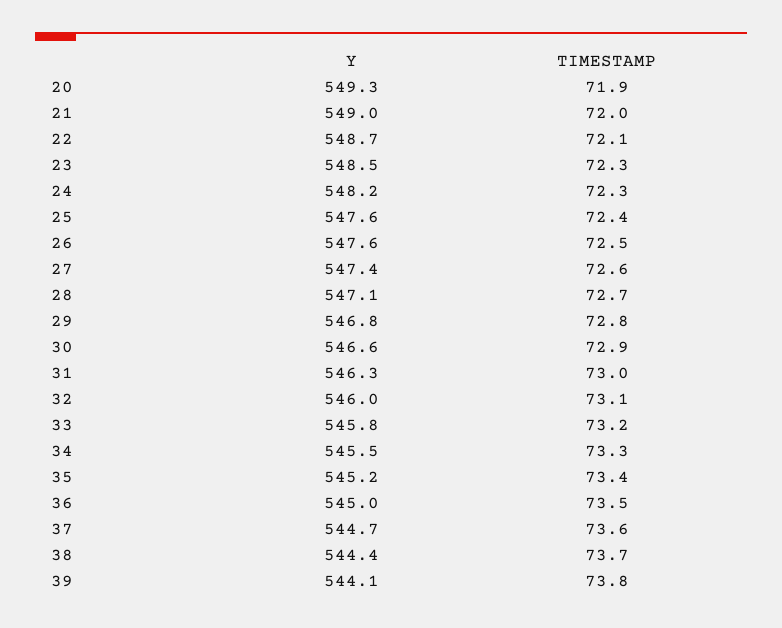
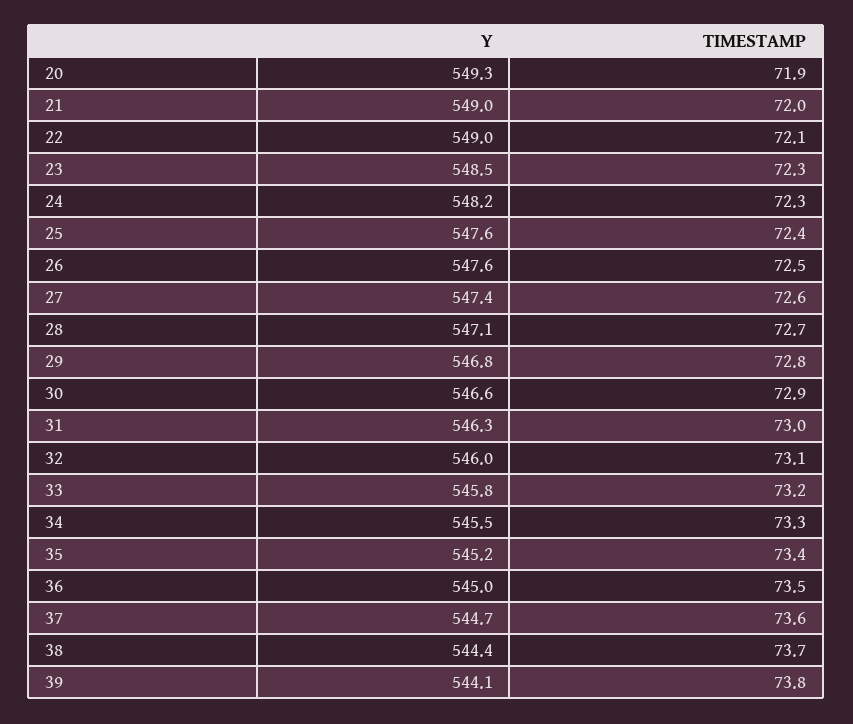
  {
    "Y": {
      "20": 549.3,
      "21": 549,
-     "22": 548.7,
+     "22": 549,
      "23": 548.5,
      "24": 548.2,
      "25": 547.6,
      "26": 547.6,
      "27": 547.4,
      "28": 547.1,
      "29": 546.8,
      "30": 546.6,
      "31": 546.3,
      "32": 546,
      "33": 545.8,
      "34": 545.5,
      "35": 545.2,
      "36": 545,
      "37": 544.7,
      "38": 544.4,
      "39": 544.1
    },
    "TIMESTAMP": {
      "20": 71.9,
      "21": 72,
      "22": 72.1,
      "23": 72.3,
      "24": 72.3,
      "25": 72.4,
      "26": 72.5,
      "27": 72.6,
      "28": 72.7,
      "29": 72.8,
      "30": 72.9,
      "31": 73,
      "32": 73.1,
      "33": 73.2,
      "34": 73.3,
      "35": 73.4,
      "36": 73.5,
      "37": 73.6,
      "38": 73.7,
      "39": 73.8
    }
  }

